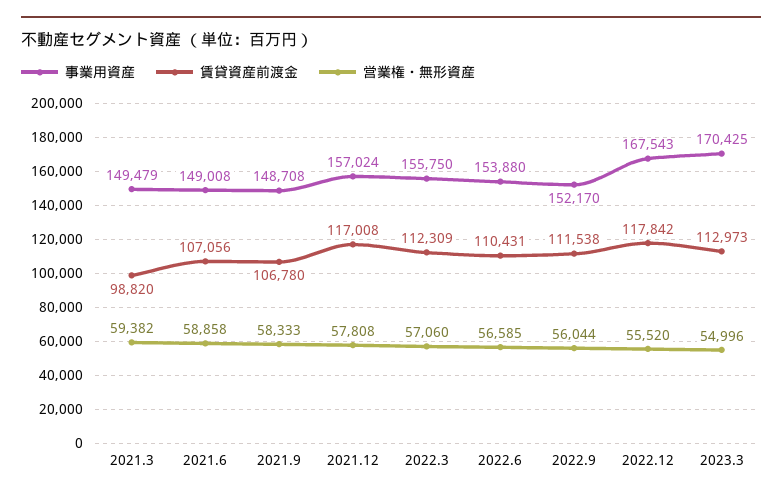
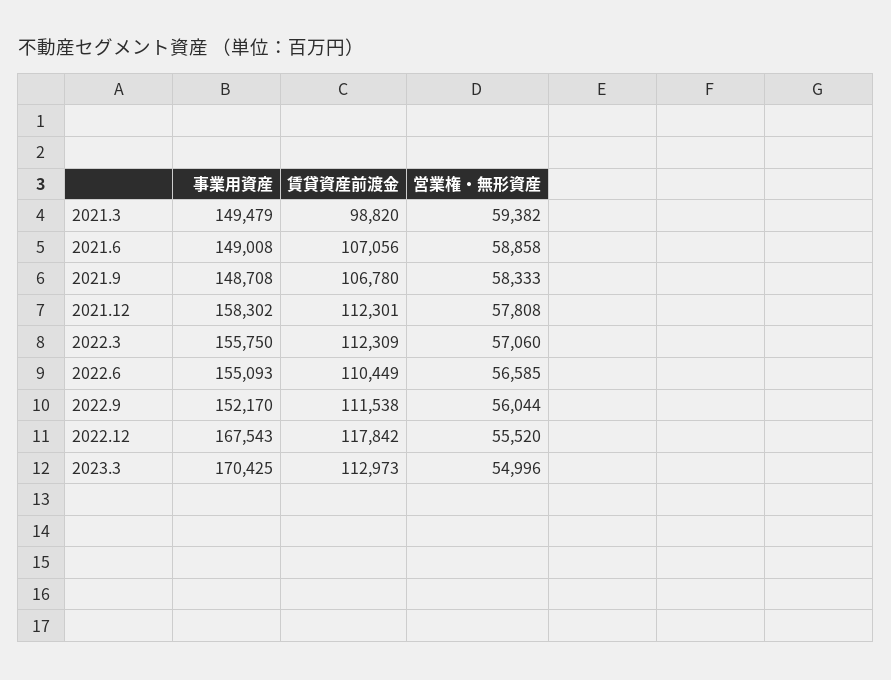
  {
    "事業用資産": {
      "2021.3": 149479,
      "2021.6": 149008,
      "2021.9": 148708,
-     "2021.12": 157024,
+     "2021.12": 158302,
      "2022.3": 155750,
-     "2022.6": 153880,
+     "2022.6": 155093,
      "2022.9": 152170,
      "2022.12": 167543,
      "2023.3": 170425
    },
    "賃貸資産前渡金": {
      "2021.3": 98820,
      "2021.6": 107056,
      "2021.9": 106780,
-     "2021.12": 117008,
+     "2021.12": 112301,
      "2022.3": 112309,
-     "2022.6": 110431,
+     "2022.6": 110449,
      "2022.9": 111538,
      "2022.12": 117842,
      "2023.3": 112973
    },
    "営業権・無形資産": {
      "2021.3": 59382,
      "2021.6": 58858,
      "2021.9": 58333,
      "2021.12": 57808,
      "2022.3": 57060,
      "2022.6": 56585,
      "2022.9": 56044,
      "2022.12": 55520,
      "2023.3": 54996
    }
  }

